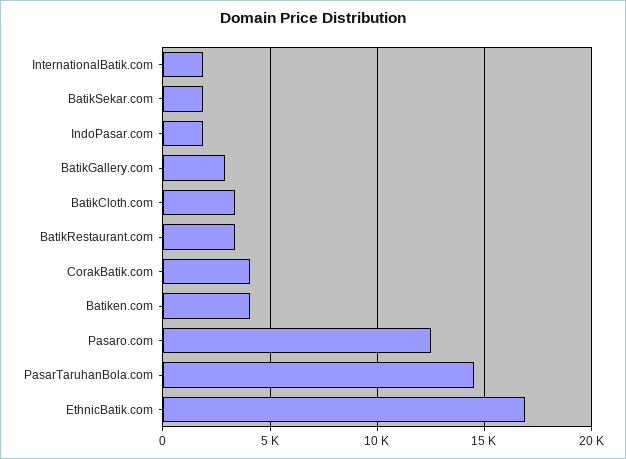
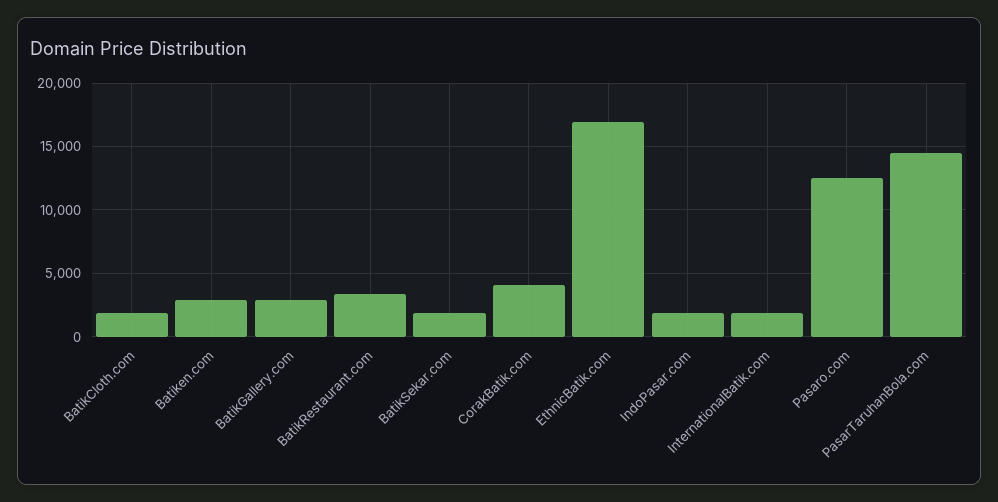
  {
    "InternationalBatik.com": 2000,
    "BatikSekar.com": 2000,
    "IndoPasar.com": 2000,
    "BatikGallery.com": 3000,
-   "BatikCloth.com": 3500,
+   "BatikCloth.com": 2000,
    "BatikRestaurant.com": 3500,
    "CorakBatik.com": 4000,
-   "Batiken.com": 4000,
+   "Batiken.com": 3000,
    "Pasaro.com": 12500,
    "PasarTaruhanBola.com": 14500,
    "EthnicBatik.com": 17000
  }

